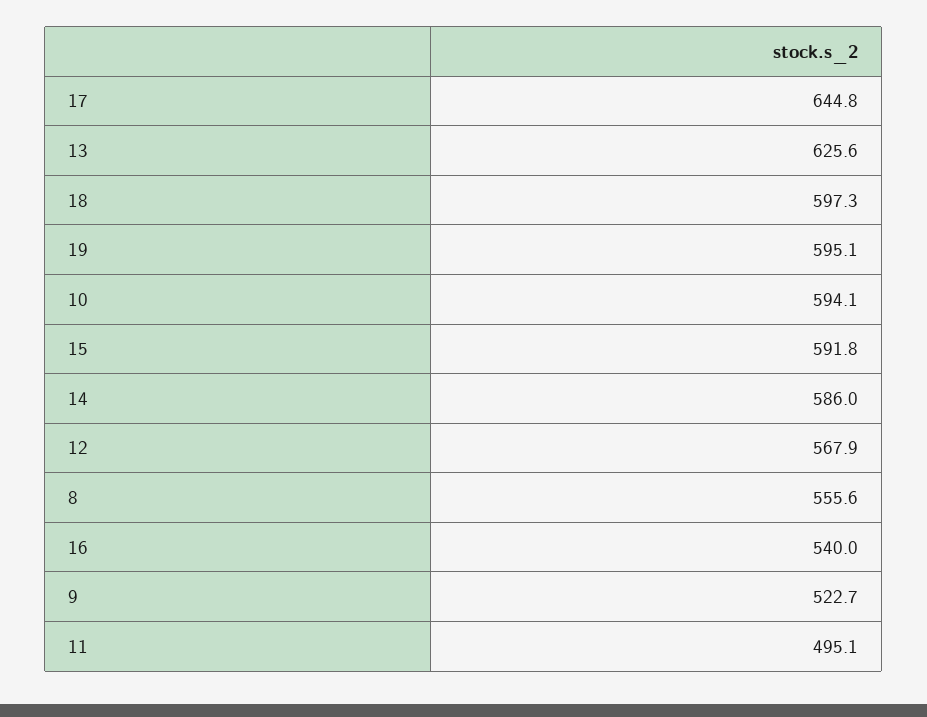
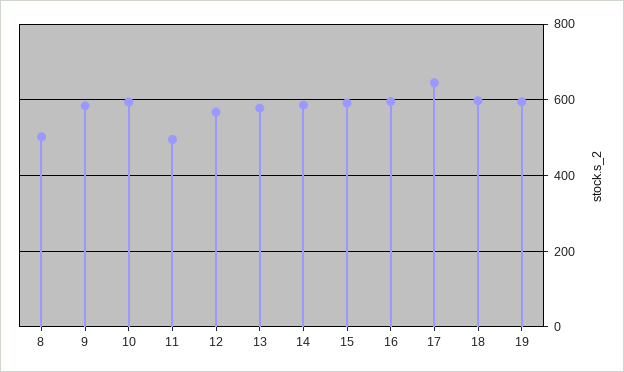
  {
    "17": 644.8,
-   "13": 625.6,
+   "13": 580,
    "18": 597.3,
    "19": 595.1,
    "10": 594.1,
    "15": 591.8,
    "14": 586,
    "12": 567.9,
-   "8": 555.6,
+   "8": 500,
-   "16": 540,
+   "16": 600,
-   "9": 522.7,
+   "9": 580,
    "11": 495.1
  }

